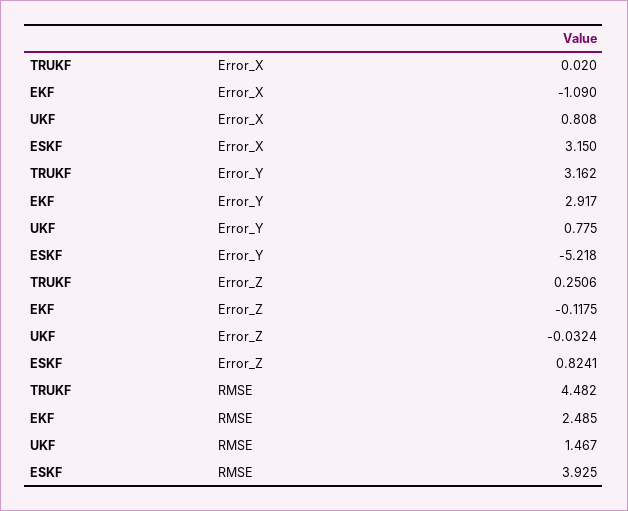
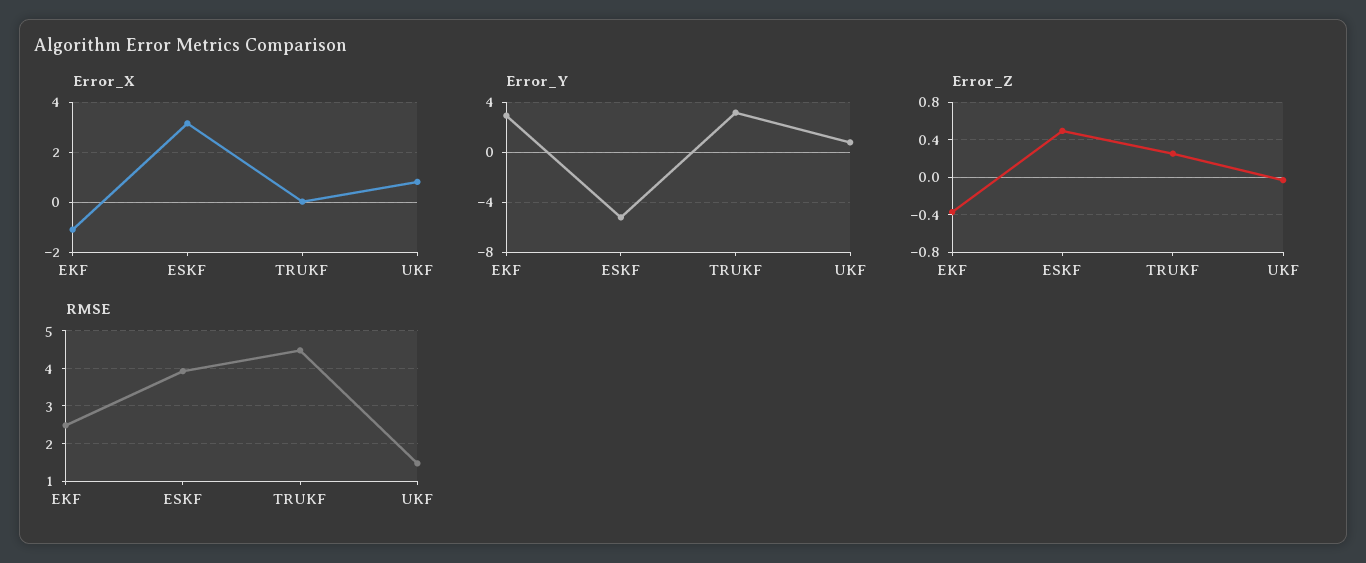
  {
    "Error_X": {
      "TRUKF": 0.02,
      "EKF": -1.09,
      "UKF": 0.808,
      "ESKF": 3.15
    },
    "Error_Y": {
      "TRUKF": 3.162,
      "EKF": 2.917,
      "UKF": 0.775,
      "ESKF": -5.218
    },
    "Error_Z": {
      "TRUKF": 0.2506,
-     "EKF": -0.1175,
+     "EKF": -0.4,
      "UKF": -0.0324,
-     "ESKF": 0.8241
+     "ESKF": 0.5
    },
    "RMSE": {
      "TRUKF": 4.482,
      "EKF": 2.485,
      "UKF": 1.467,
      "ESKF": 3.925
    }
  }

